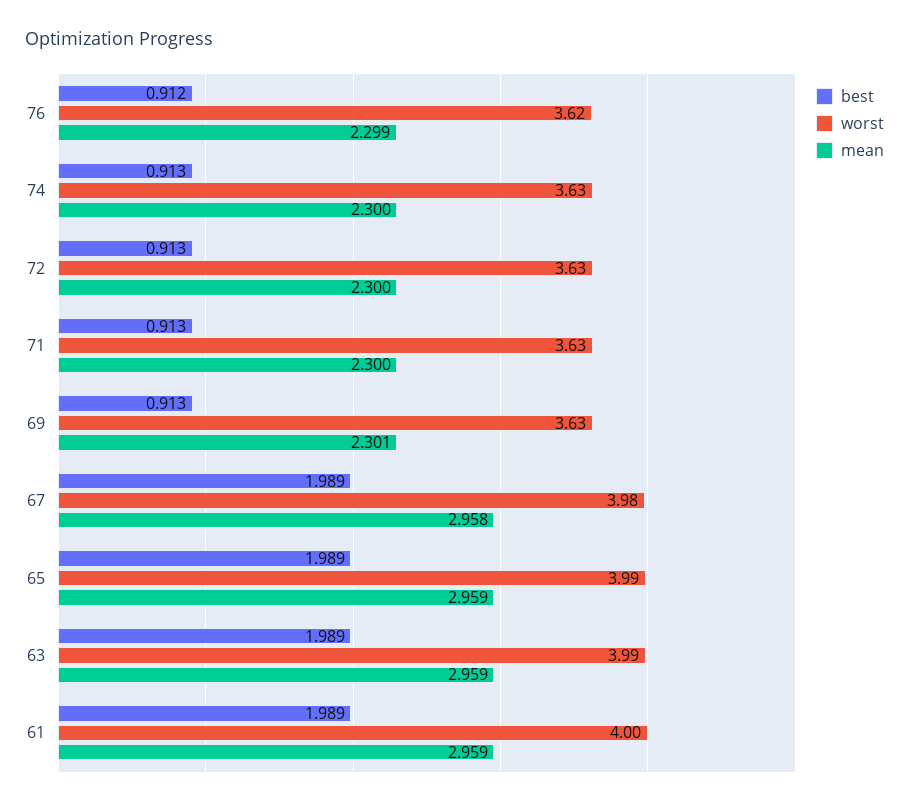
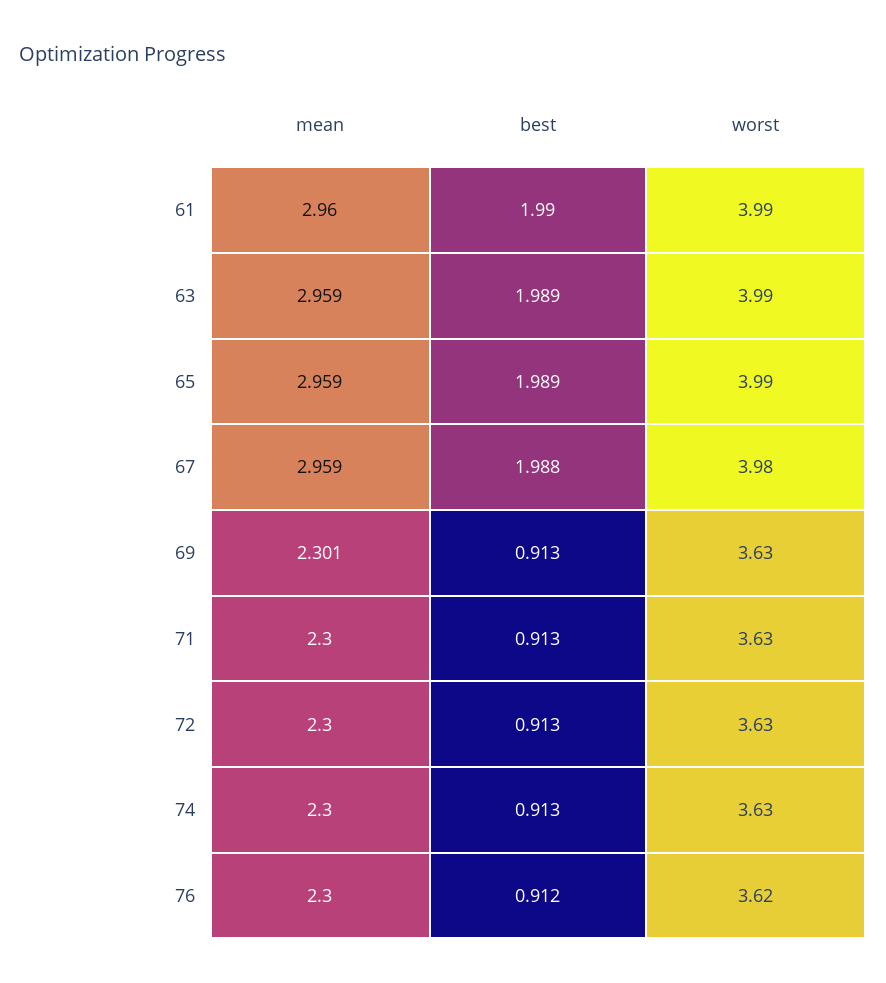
  {
    "best": {
      "76": 0.912,
      "74": 0.913,
      "72": 0.913,
      "71": 0.913,
      "69": 0.913,
-     "67": 1.989,
+     "67": 1.988,
      "65": 1.989,
      "63": 1.989,
-     "61": 1.989
+     "61": 1.99
    },
    "worst": {
      "76": 3.62,
      "74": 3.63,
      "72": 3.63,
      "71": 3.63,
      "69": 3.63,
      "67": 3.98,
      "65": 3.99,
      "63": 3.99,
-     "61": 4
+     "61": 3.99
    },
    "mean": {
-     "76": 2.299,
+     "76": 2.3,
      "74": 2.3,
      "72": 2.3,
      "71": 2.3,
      "69": 2.301,
-     "67": 2.958,
+     "67": 2.959,
      "65": 2.959,
      "63": 2.959,
-     "61": 2.959
+     "61": 2.96
    }
  }

